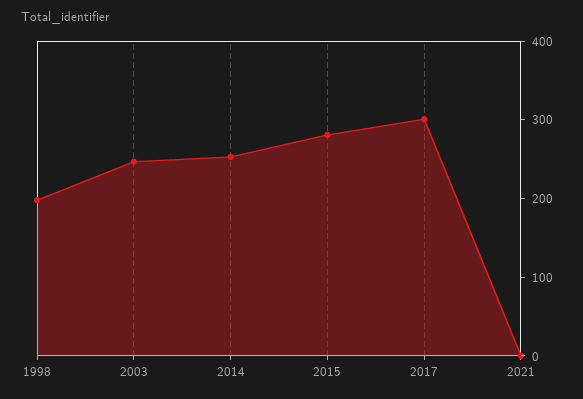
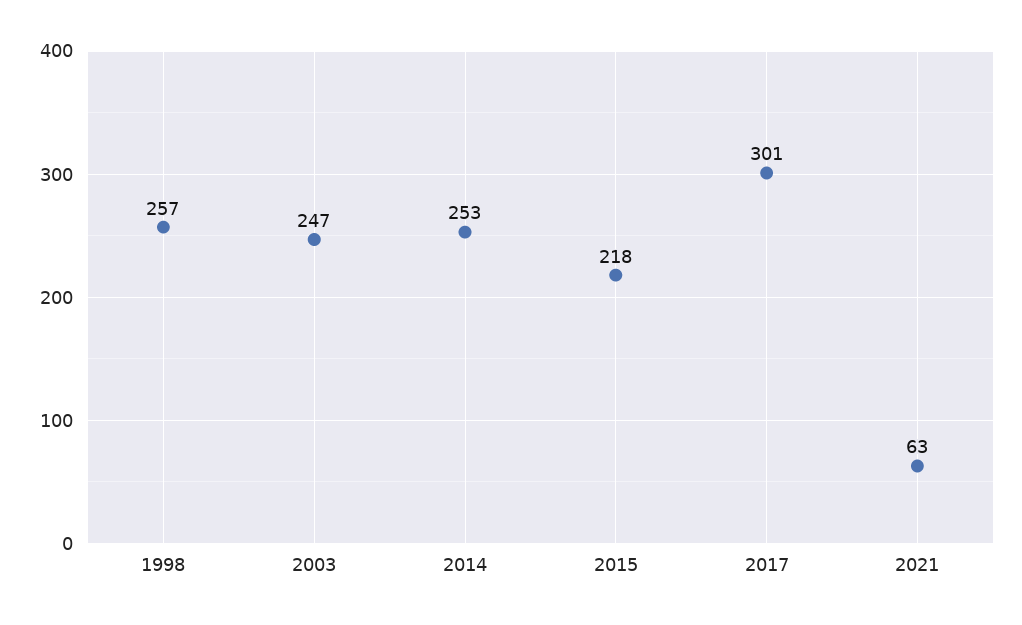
  {
-   "1998": 200,
+   "1998": 257,
    "2003": 247,
    "2014": 253,
-   "2015": 280,
+   "2015": 218,
    "2017": 301,
-   "2021": 0
+   "2021": 63
  }

